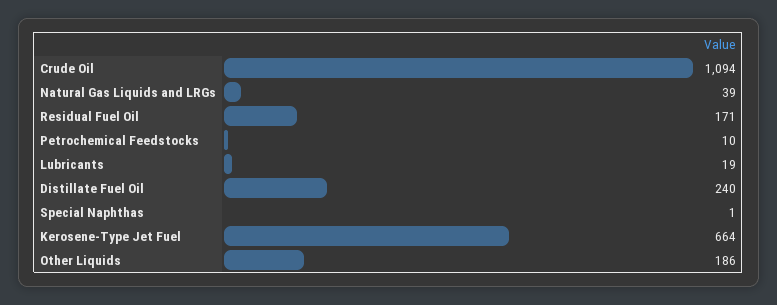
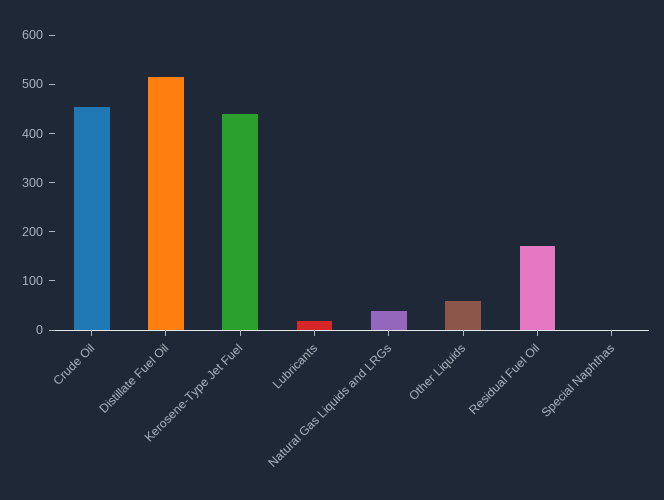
  {
-   "Crude Oil": 1094,
+   "Crude Oil": 460,
    "Natural Gas Liquids and LRGs": 39,
    "Residual Fuel Oil": 171,
-   "Petrochemical Feedstocks": 10,
    "Lubricants": 19,
-   "Distillate Fuel Oil": 240,
+   "Distillate Fuel Oil": 520,
    "Special Naphthas": 1,
-   "Kerosene-Type Jet Fuel": 664,
+   "Kerosene-Type Jet Fuel": 440,
-   "Other Liquids": 186
+   "Other Liquids": 60
  }

